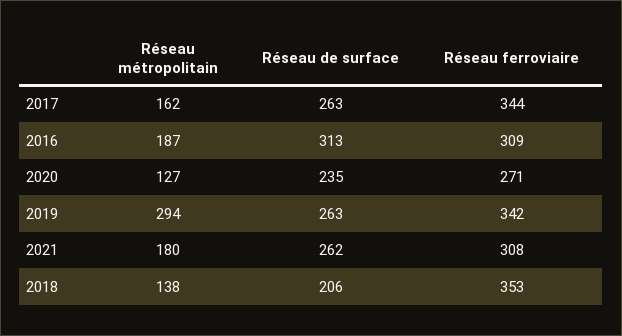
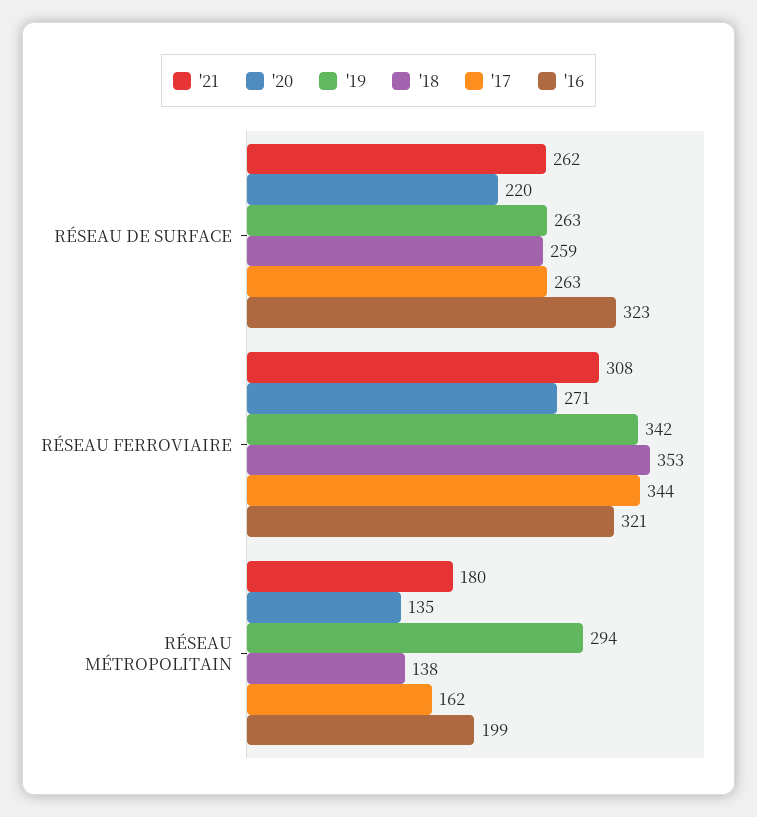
  {
    "2017": {
      "Réseau métropolitain": 162,
      "Réseau de surface": 263,
      "Réseau ferroviaire": 344
    },
    "2016": {
-     "Réseau métropolitain": 187,
+     "Réseau métropolitain": 199,
-     "Réseau de surface": 313,
+     "Réseau de surface": 323,
-     "Réseau ferroviaire": 309
+     "Réseau ferroviaire": 321
    },
    "2020": {
-     "Réseau métropolitain": 127,
+     "Réseau métropolitain": 135,
-     "Réseau de surface": 235,
+     "Réseau de surface": 220,
      "Réseau ferroviaire": 271
    },
    "2019": {
      "Réseau métropolitain": 294,
      "Réseau de surface": 263,
      "Réseau ferroviaire": 342
    },
    "2021": {
      "Réseau métropolitain": 180,
      "Réseau de surface": 262,
      "Réseau ferroviaire": 308
    },
    "2018": {
      "Réseau métropolitain": 138,
-     "Réseau de surface": 206,
+     "Réseau de surface": 259,
      "Réseau ferroviaire": 353
    }
  }

